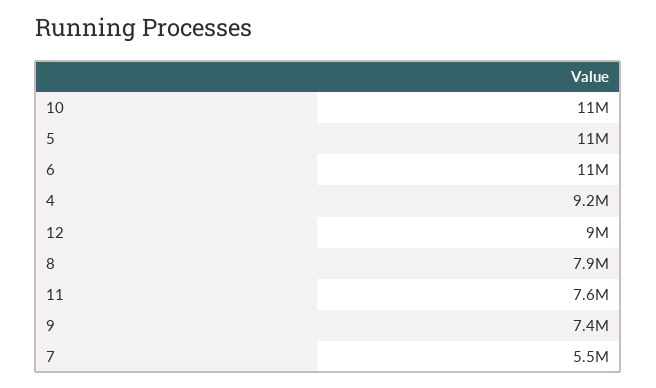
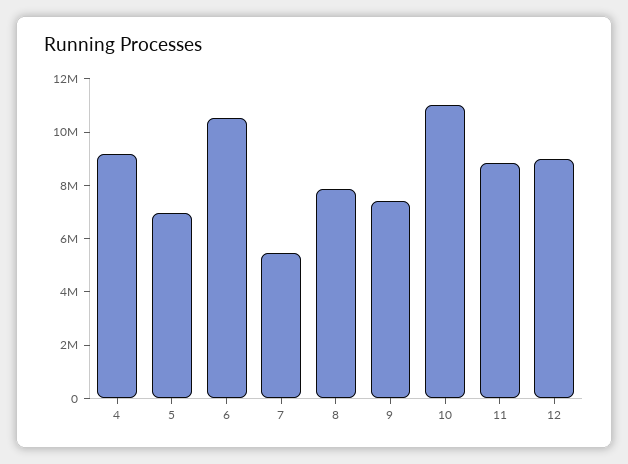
  {
    "10": 11000000,
-   "5": 11000000,
+   "5": 7000000,
    "6": 11000000,
    "4": 9200000,
    "12": 9000000,
    "8": 7900000,
-   "11": 7600000,
+   "11": 9000000,
    "9": 7400000,
    "7": 5500000
  }

